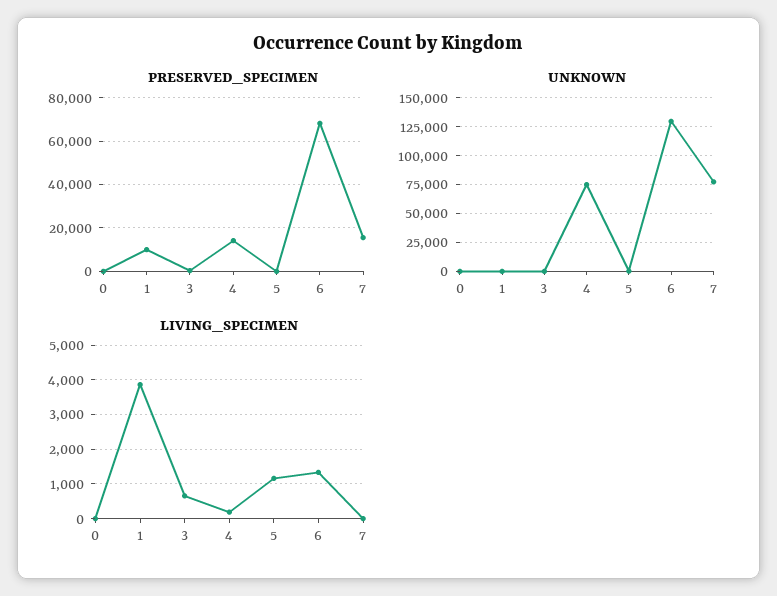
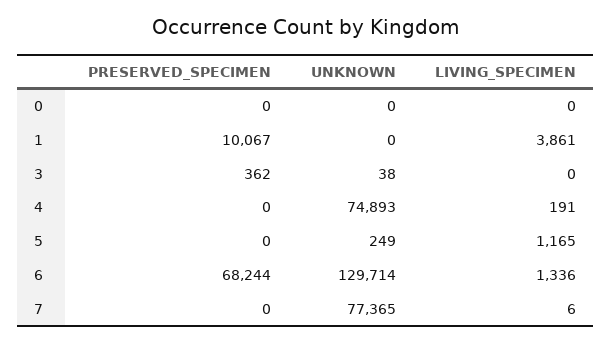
  {
    "PRESERVED_SPECIMEN": {
      "0": 0,
      "1": 10067,
      "3": 362,
-     "4": 15000,
+     "4": 0,
      "5": 0,
      "6": 68244,
-     "7": 15000
+     "7": 0
    },
    "UNKNOWN": {
      "0": 0,
      "1": 0,
      "3": 38,
      "4": 74893,
      "5": 249,
      "6": 129714,
      "7": 77365
    },
    "LIVING_SPECIMEN": {
      "0": 0,
      "1": 3861,
-     "3": 600,
+     "3": 0,
      "4": 191,
      "5": 1165,
      "6": 1336,
      "7": 6
    }
  }

